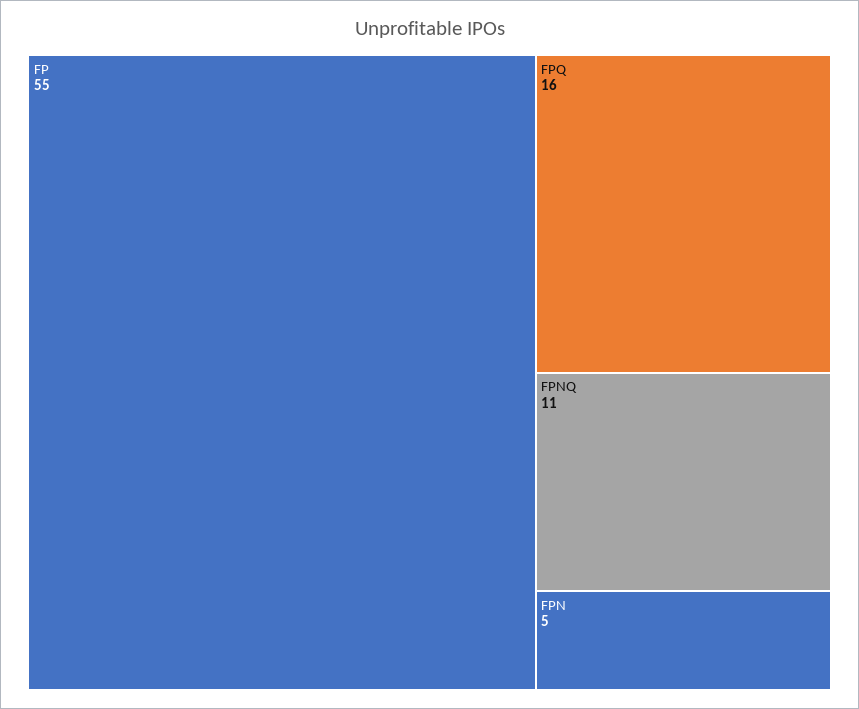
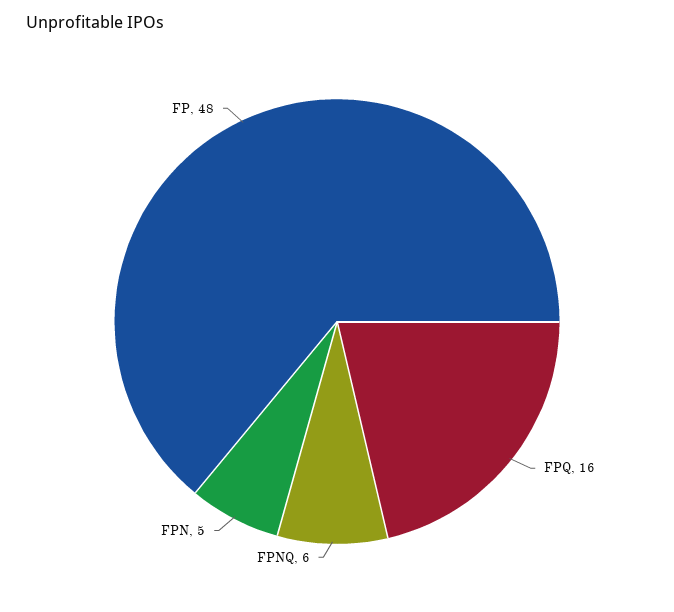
  {
-   "FP": 55,
+   "FP": 48,
    "FPQ": 16,
-   "FPNQ": 11,
+   "FPNQ": 6,
    "FPN": 5
  }

